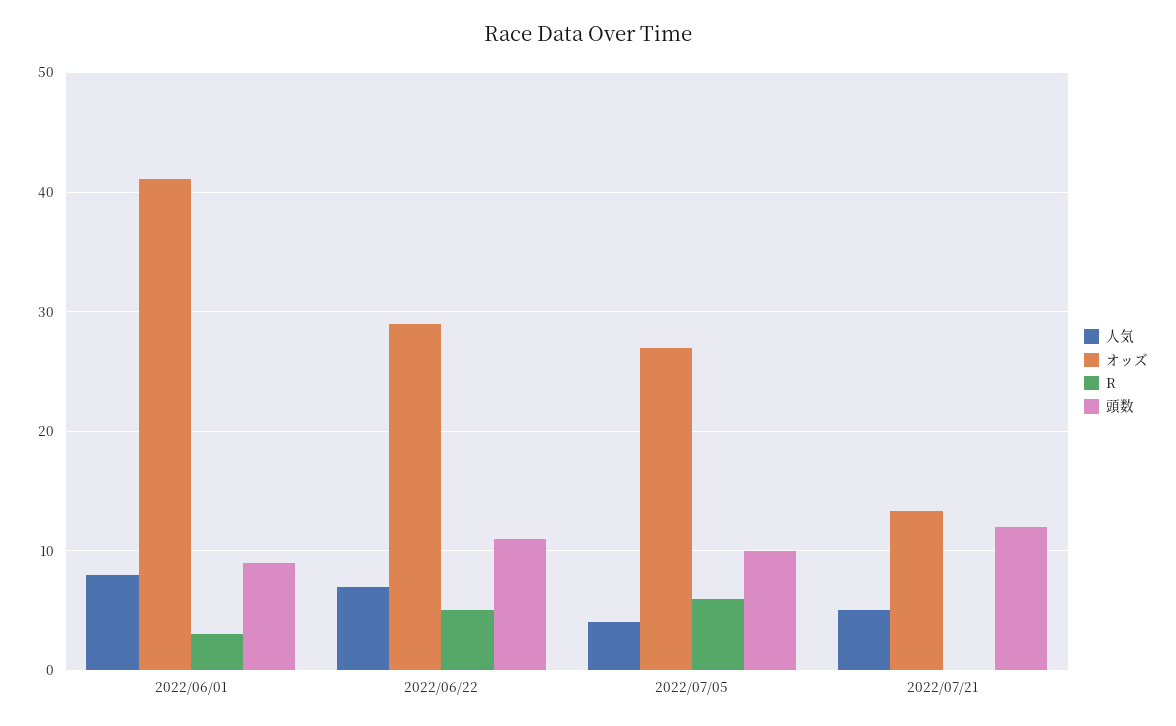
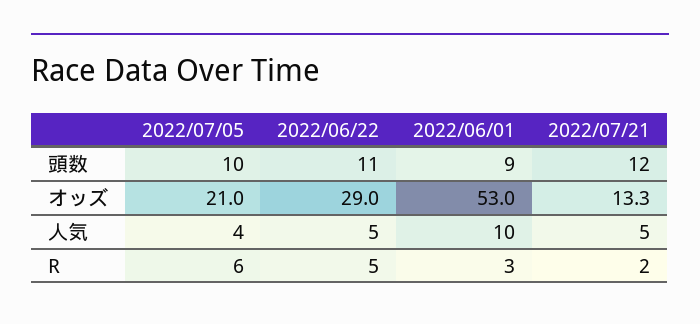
  {
    "人気": {
-     "2022/06/01": 8,
+     "2022/06/01": 10,
-     "2022/06/22": 7,
+     "2022/06/22": 5,
      "2022/07/05": 4,
      "2022/07/21": 5
    },
    "オッズ": {
-     "2022/06/01": 41,
+     "2022/06/01": 53,
      "2022/06/22": 29,
-     "2022/07/05": 27,
+     "2022/07/05": 21,
      "2022/07/21": 13.3
    },
    "R": {
      "2022/06/01": 3,
      "2022/06/22": 5,
      "2022/07/05": 6,
-     "2022/07/21": 0
+     "2022/07/21": 2
    },
    "頭数": {
      "2022/06/01": 9,
      "2022/06/22": 11,
      "2022/07/05": 10,
      "2022/07/21": 12
    }
  }

